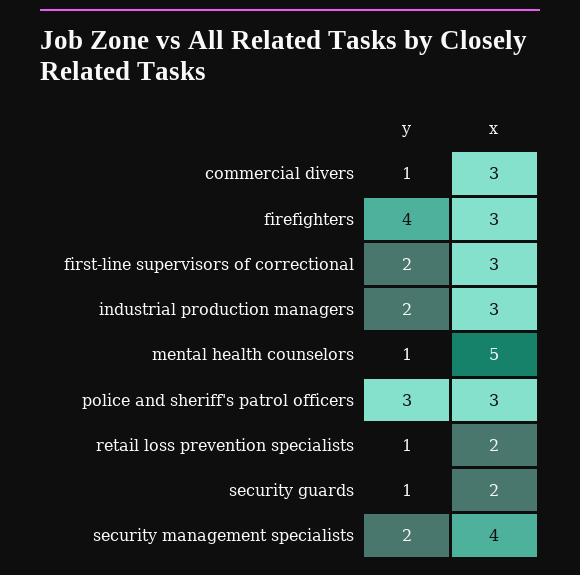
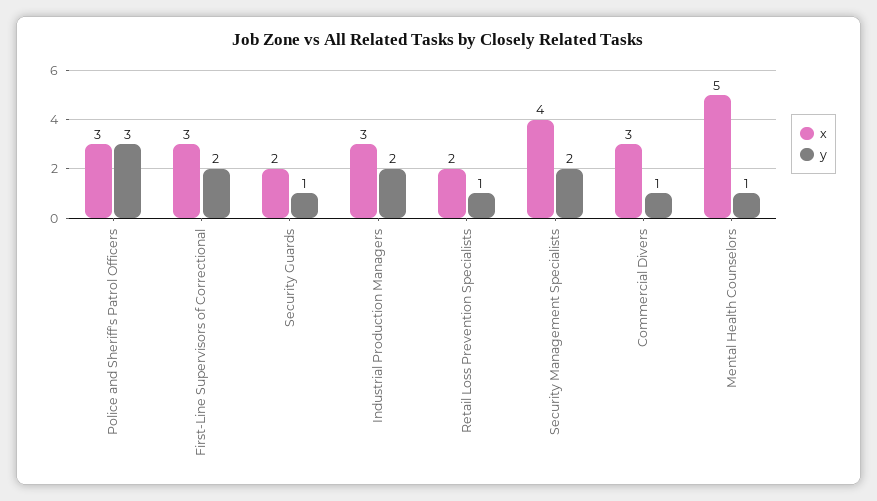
  {
    "y": {
      "commercial divers": 1,
-     "firefighters": 4,
      "first-line supervisors of correctional": 2,
      "industrial production managers": 2,
      "mental health counselors": 1,
      "police and sheriff's patrol officers": 3,
      "retail loss prevention specialists": 1,
      "security guards": 1,
      "security management specialists": 2
    },
    "x": {
      "commercial divers": 3,
-     "firefighters": 3,
      "first-line supervisors of correctional": 3,
      "industrial production managers": 3,
      "mental health counselors": 5,
      "police and sheriff's patrol officers": 3,
      "retail loss prevention specialists": 2,
      "security guards": 2,
      "security management specialists": 4
    }
  }

